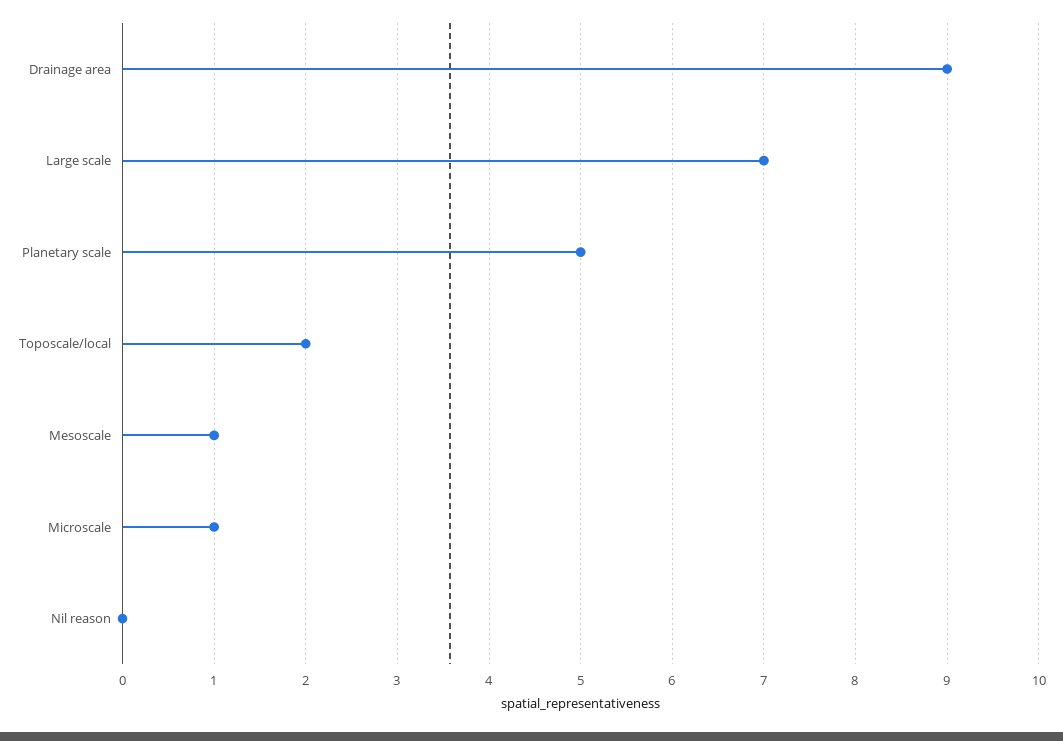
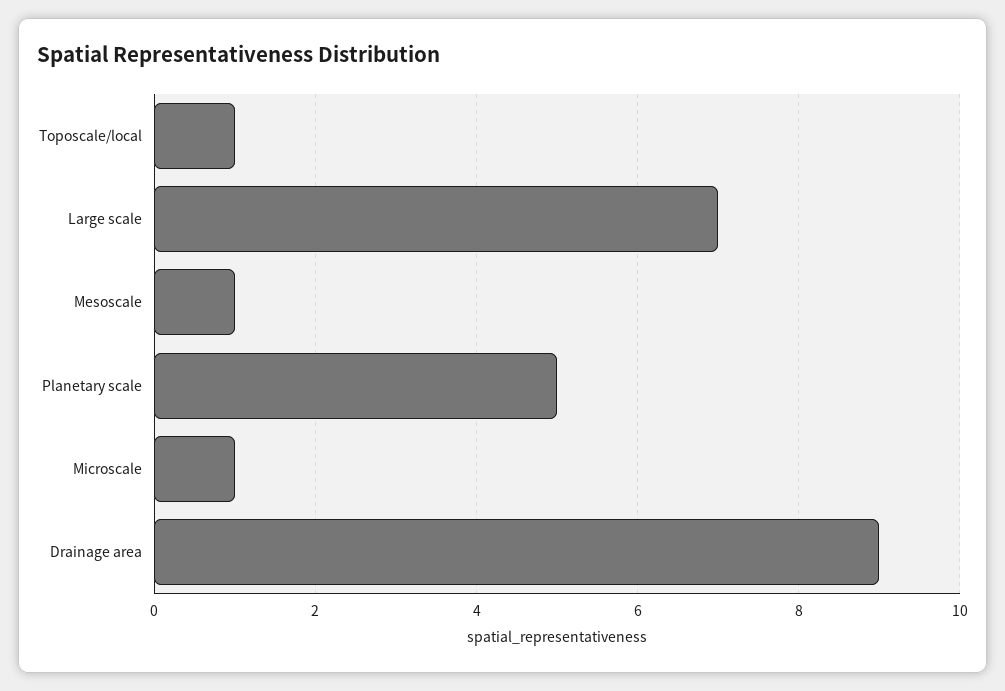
  {
    "Drainage area": 9,
    "Large scale": 7,
    "Planetary scale": 5,
-   "Toposcale/local": 2,
+   "Toposcale/local": 1,
    "Mesoscale": 1,
-   "Microscale": 1,
+   "Microscale": 1
-   "Nil reason": 0
  }

